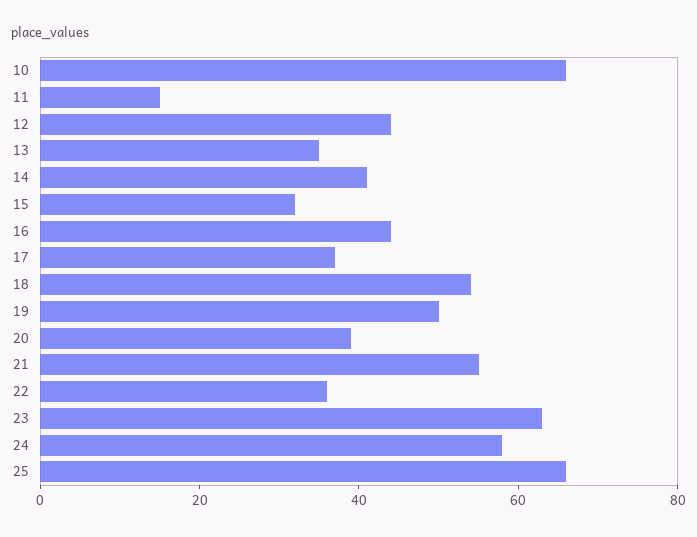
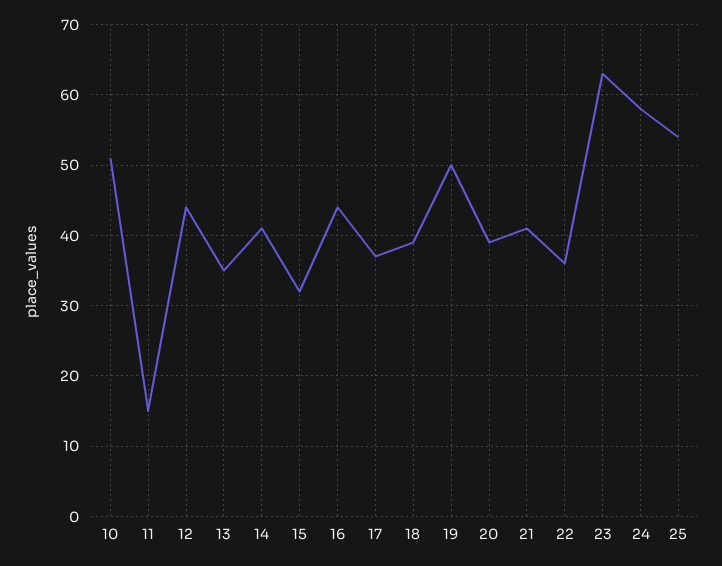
  {
-   "10": 65,
+   "10": 51,
    "11": 15,
    "12": 44,
    "13": 35,
    "14": 41,
    "15": 32,
    "16": 44,
    "17": 37,
-   "18": 55,
+   "18": 39,
    "19": 50,
    "20": 39,
-   "21": 55,
+   "21": 41,
    "22": 36,
    "23": 63,
    "24": 58,
-   "25": 65
+   "25": 54
  }

